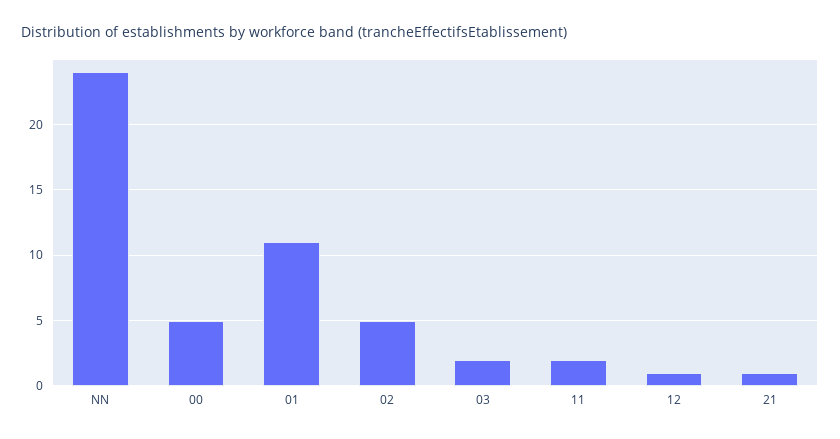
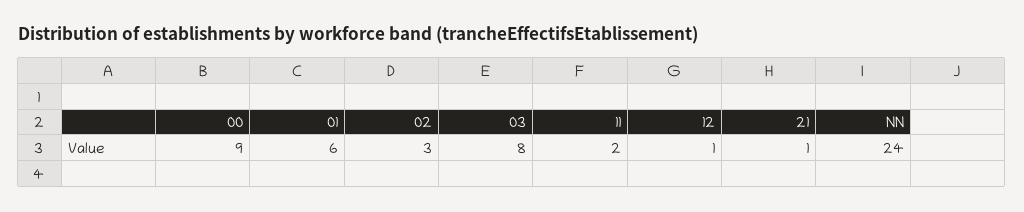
  {
    "NN": 24,
-   "00": 5,
+   "00": 9,
-   "01": 11,
+   "01": 6,
-   "02": 5,
+   "02": 3,
-   "03": 2,
+   "03": 8,
    "11": 2,
    "12": 1,
    "21": 1
  }

